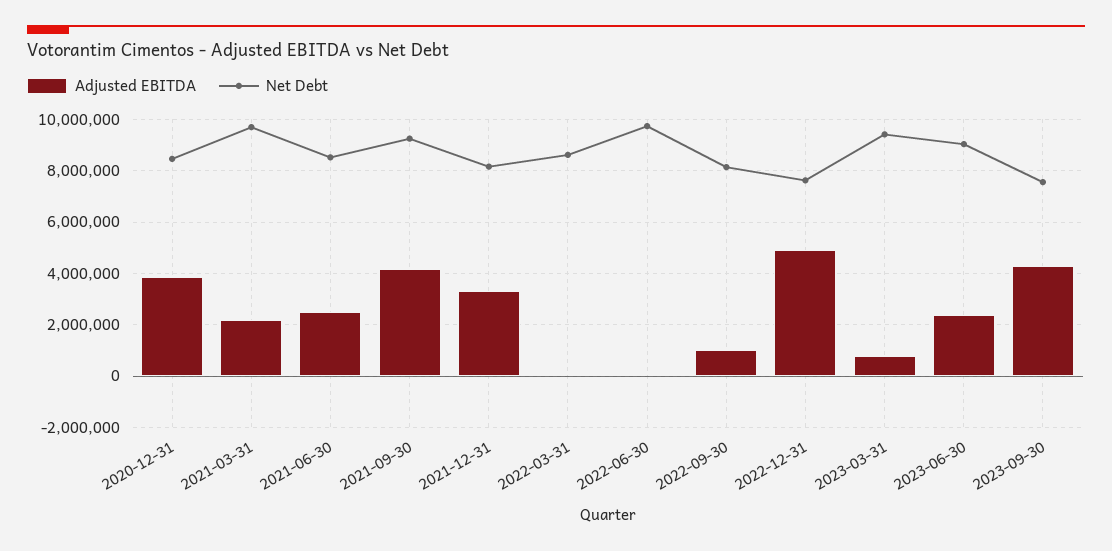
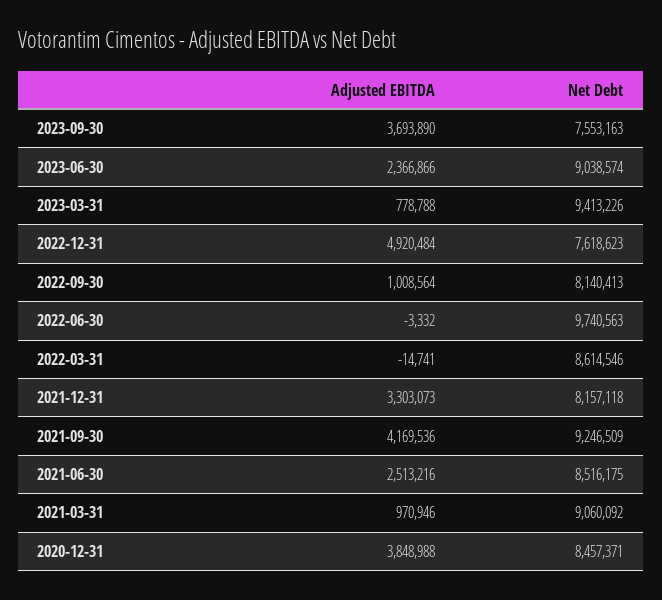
  {
    "Adjusted EBITDA": {
      "2020-12-31": 3848988,
-     "2021-03-31": 2250000,
+     "2021-03-31": 970946,
      "2021-06-30": 2513216,
      "2021-09-30": 4169536,
      "2021-12-31": 3303073,
      "2022-03-31": -14741,
      "2022-06-30": -3332,
      "2022-09-30": 1008564,
      "2022-12-31": 4920484,
      "2023-03-31": 778788,
      "2023-06-30": 2366866,
-     "2023-09-30": 4250000
+     "2023-09-30": 3693890
    },
    "Net Debt": {
      "2020-12-31": 8457371,
-     "2021-03-31": 9750000,
+     "2021-03-31": 9060092,
      "2021-06-30": 8516175,
      "2021-09-30": 9246509,
      "2021-12-31": 8157118,
      "2022-03-31": 8614546,
      "2022-06-30": 9740563,
      "2022-09-30": 8140413,
      "2022-12-31": 7618623,
      "2023-03-31": 9413226,
      "2023-06-30": 9038574,
      "2023-09-30": 7553163
    }
  }

